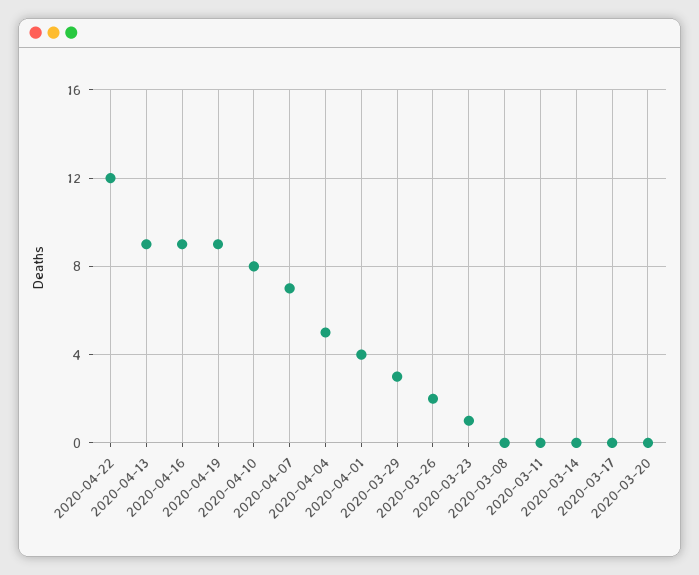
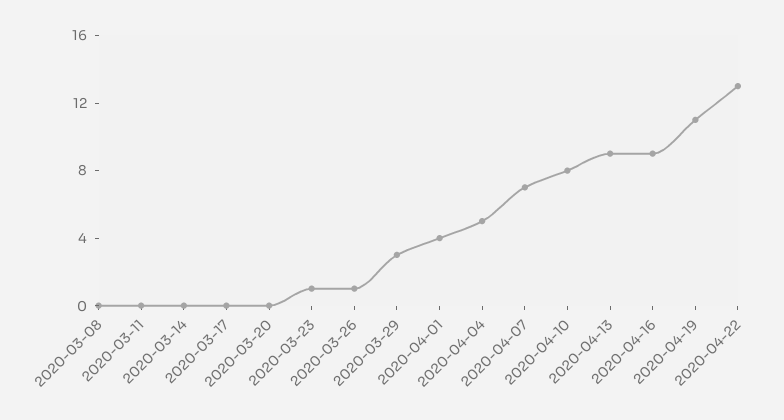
  {
-   "2020-04-22": 12,
+   "2020-04-22": 13,
    "2020-04-13": 9,
    "2020-04-16": 9,
-   "2020-04-19": 9,
+   "2020-04-19": 11,
    "2020-04-10": 8,
    "2020-04-07": 7,
    "2020-04-04": 5,
    "2020-04-01": 4,
    "2020-03-29": 3,
-   "2020-03-26": 2,
+   "2020-03-26": 1,
    "2020-03-23": 1,
    "2020-03-08": 0,
    "2020-03-11": 0,
    "2020-03-14": 0,
    "2020-03-17": 0,
    "2020-03-20": 0
  }

